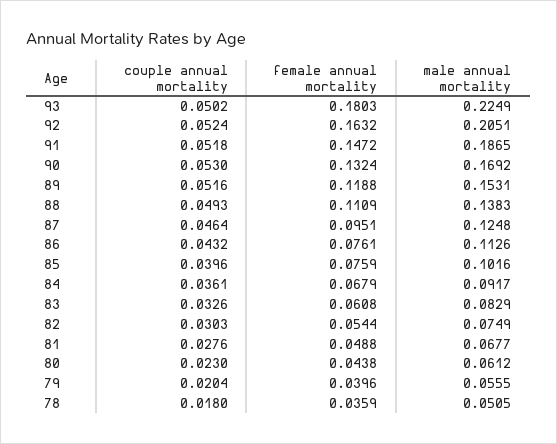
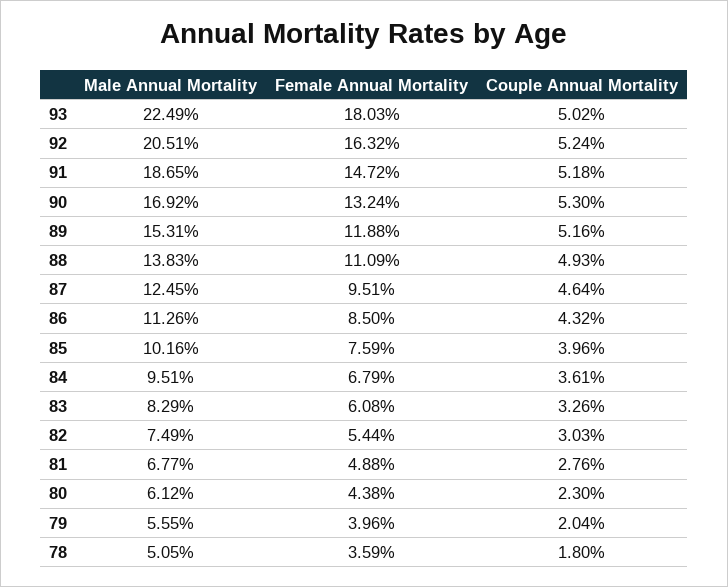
  {
    "couple annual mortality": {
      "93": 0.0502,
      "92": 0.0524,
      "91": 0.0518,
      "90": 0.053,
      "89": 0.0516,
      "88": 0.0493,
      "87": 0.0464,
      "86": 0.0432,
      "85": 0.0396,
      "84": 0.0361,
      "83": 0.0326,
      "82": 0.0303,
      "81": 0.0276,
      "80": 0.023,
      "79": 0.0204,
      "78": 0.018
    },
    "female annual mortality": {
      "93": 0.1803,
      "92": 0.1632,
      "91": 0.1472,
      "90": 0.1324,
      "89": 0.1188,
      "88": 0.1109,
      "87": 0.0951,
-     "86": 0.0761,
+     "86": 0.085,
      "85": 0.0759,
      "84": 0.0679,
      "83": 0.0608,
      "82": 0.0544,
      "81": 0.0488,
      "80": 0.0438,
      "79": 0.0396,
      "78": 0.0359
    },
    "male annual mortality": {
      "93": 0.2249,
      "92": 0.2051,
      "91": 0.1865,
      "90": 0.1692,
      "89": 0.1531,
      "88": 0.1383,
-     "87": 0.1248,
+     "87": 0.1245,
      "86": 0.1126,
      "85": 0.1016,
-     "84": 0.0917,
+     "84": 0.0951,
      "83": 0.0829,
      "82": 0.0749,
      "81": 0.0677,
      "80": 0.0612,
      "79": 0.0555,
      "78": 0.0505
    }
  }

